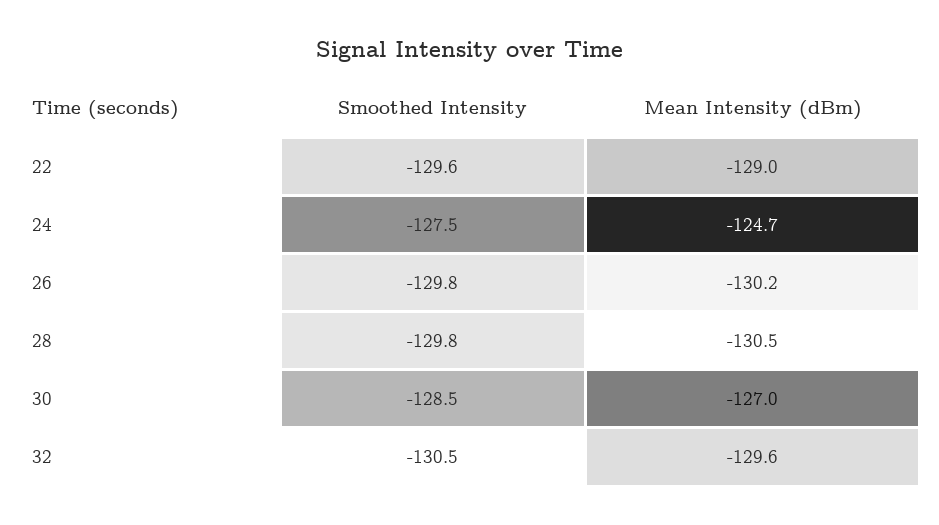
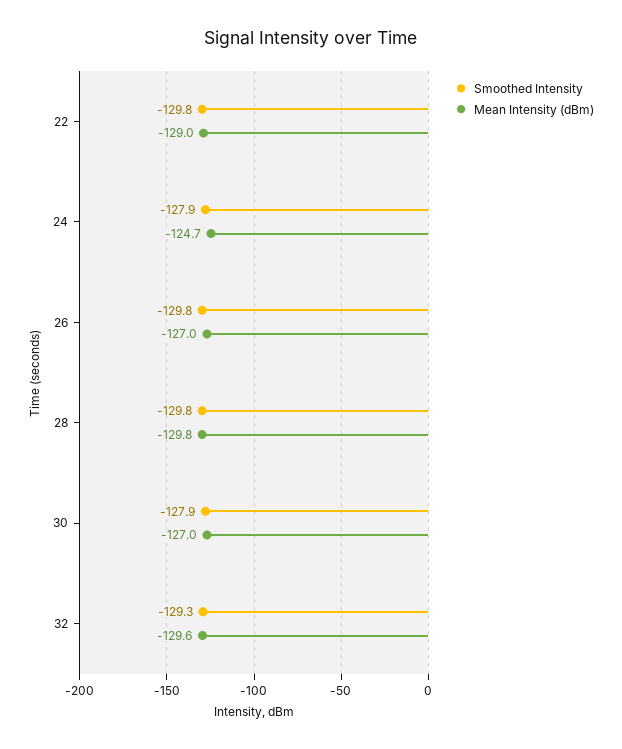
  {
    "Smoothed Intensity": {
-     "22": -129.6,
+     "22": -129.8,
-     "24": -127.5,
+     "24": -127.9,
      "26": -129.8,
      "28": -129.8,
-     "30": -128.5,
+     "30": -127.9,
-     "32": -130.5
+     "32": -129.3
    },
    "Mean Intensity (dBm)": {
      "22": -129,
      "24": -124.7,
-     "26": -130.2,
+     "26": -127,
-     "28": -130.5,
+     "28": -129.8,
      "30": -127,
      "32": -129.6
    }
  }

